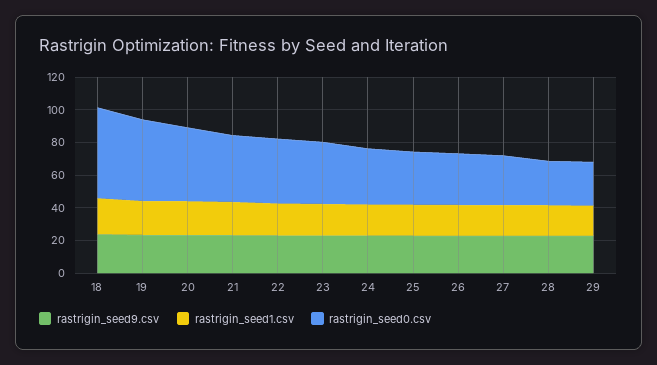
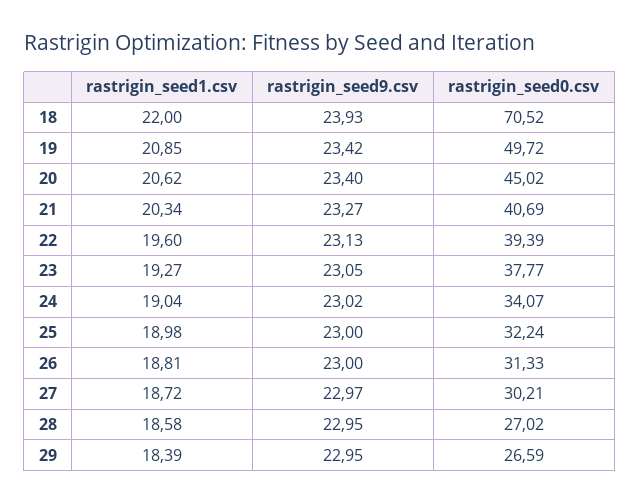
  {
    "rastrigin_seed9.csv": {
      "18": 23.93,
      "19": 23.42,
      "20": 23.4,
      "21": 23.27,
      "22": 23.13,
      "23": 23.05,
      "24": 23.02,
      "25": 23,
      "26": 23,
      "27": 22.97,
      "28": 22.95,
      "29": 22.95
    },
    "rastrigin_seed1.csv": {
      "18": 22,
      "19": 20.85,
      "20": 20.62,
      "21": 20.34,
      "22": 19.6,
      "23": 19.27,
      "24": 19.04,
      "25": 18.98,
      "26": 18.81,
      "27": 18.72,
      "28": 18.58,
      "29": 18.39
    },
    "rastrigin_seed0.csv": {
-     "18": 55,
+     "18": 70.52,
      "19": 49.72,
      "20": 45.02,
      "21": 40.69,
      "22": 39.39,
      "23": 37.77,
      "24": 34.07,
      "25": 32.24,
      "26": 31.33,
      "27": 30.21,
      "28": 27.02,
      "29": 26.59
    }
  }

